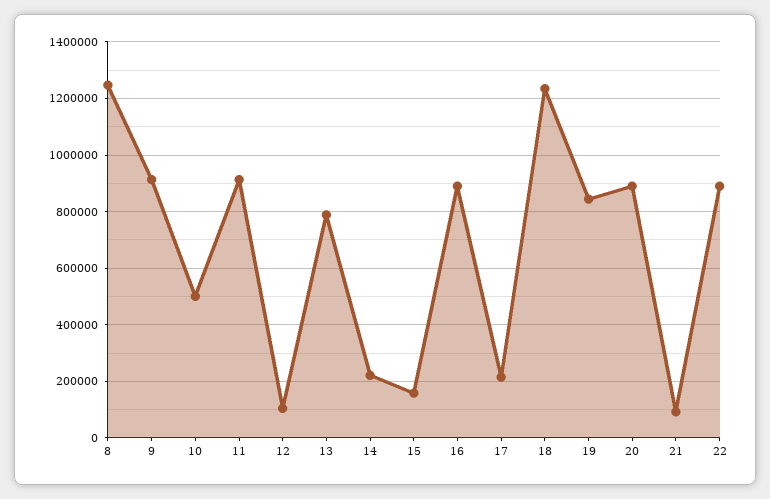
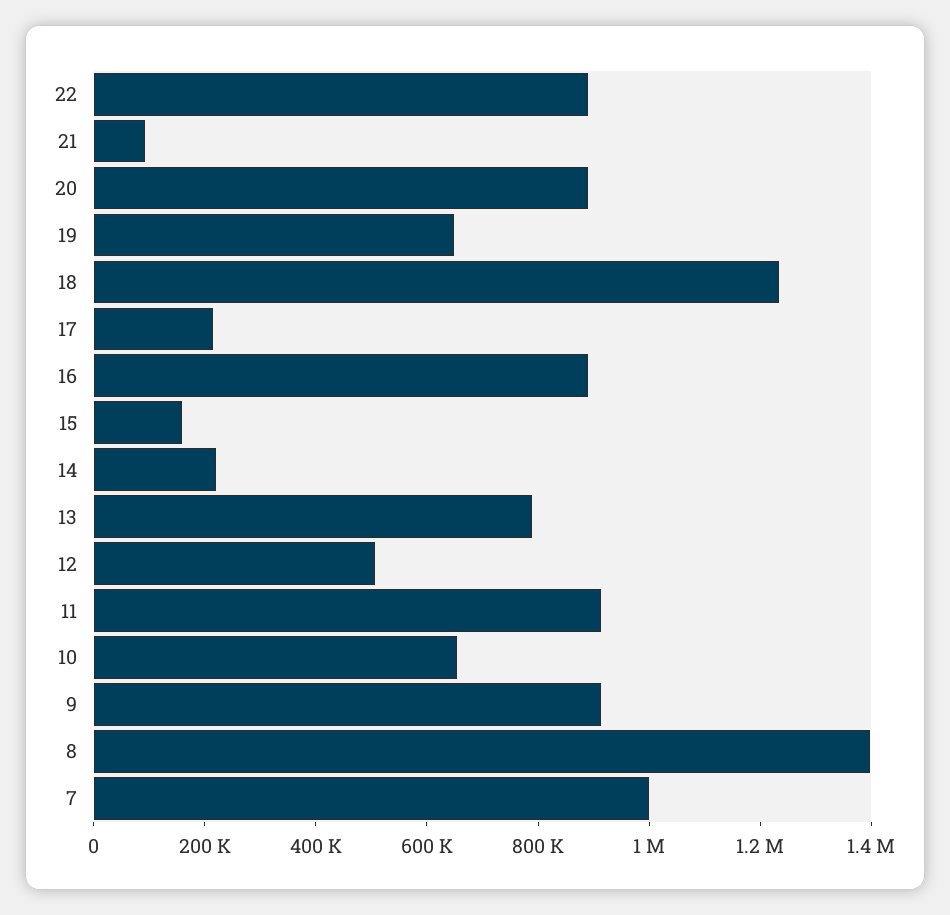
  {
-   "8": 1250000,
+   "8": 1400000,
    "9": 925000,
-   "10": 500000,
+   "10": 650000,
    "11": 925000,
-   "12": 100000,
+   "12": 500000,
    "13": 800000,
    "14": 225000,
    "15": 150000,
    "16": 900000,
    "17": 225000,
    "18": 1225000,
-   "19": 850000,
+   "19": 650000,
    "20": 900000,
    "21": 100000,
-   "22": 900000
+   "22": 900000,
+   "7": 1000000
  }

